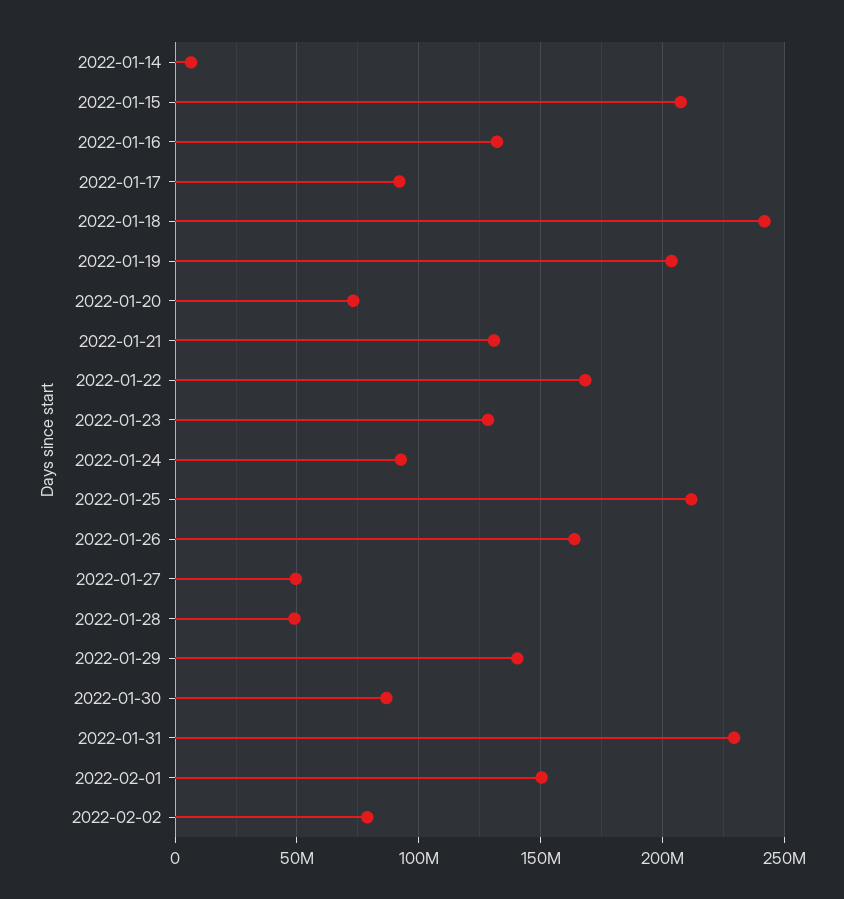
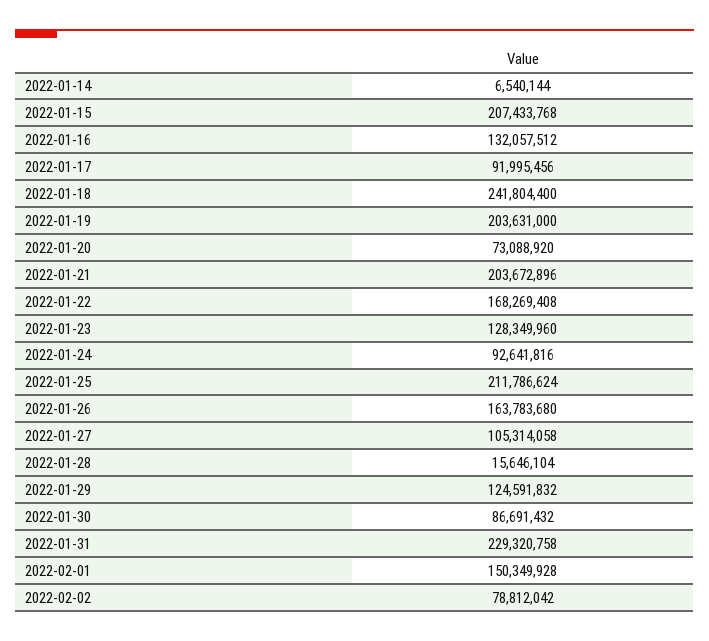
  {
    "2022-01-14": 6540144,
    "2022-01-15": 207433768,
    "2022-01-16": 132057512,
    "2022-01-17": 91995456,
    "2022-01-18": 241804400,
    "2022-01-19": 203631000,
    "2022-01-20": 73088920,
-   "2022-01-21": 130000000,
+   "2022-01-21": 203672896,
    "2022-01-22": 168269408,
    "2022-01-23": 128349960,
    "2022-01-24": 92641816,
    "2022-01-25": 211786624,
    "2022-01-26": 163783680,
-   "2022-01-27": 50000000,
+   "2022-01-27": 105314058,
-   "2022-01-28": 50000000,
+   "2022-01-28": 15646104,
-   "2022-01-29": 140000000,
+   "2022-01-29": 124591832,
    "2022-01-30": 86691432,
    "2022-01-31": 229320758,
    "2022-02-01": 150349928,
    "2022-02-02": 78812042
  }

